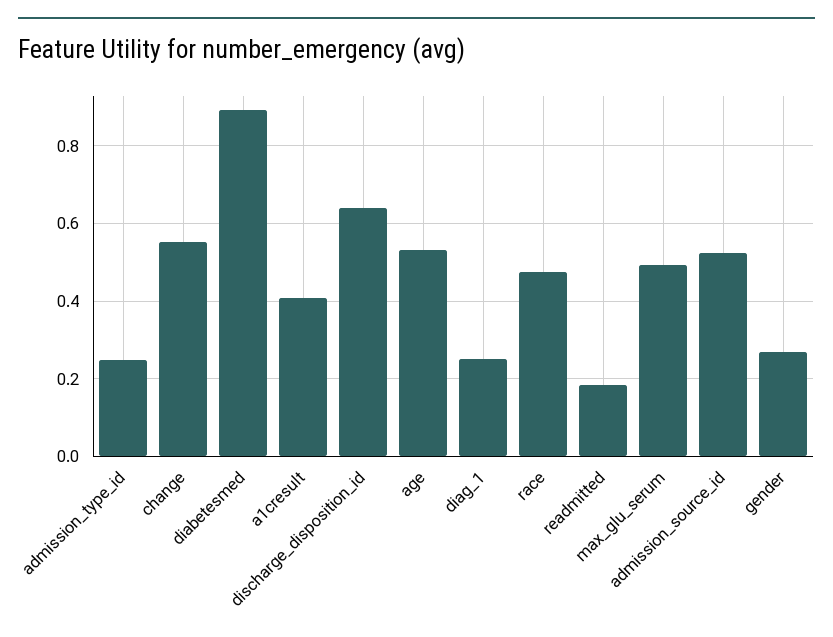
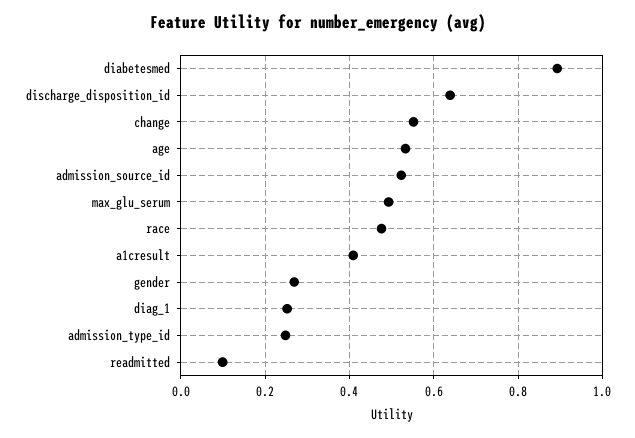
  {
    "admission_type_id": 0.24,
    "change": 0.56,
    "diabetesmed": 0.9,
    "a1cresult": 0.4,
    "discharge_disposition_id": 0.64,
    "age": 0.54,
    "diag_1": 0.26,
    "race": 0.48,
-   "readmitted": 0.18,
+   "readmitted": 0.1,
    "max_glu_serum": 0.5,
    "admission_source_id": 0.52,
    "gender": 0.26
  }

